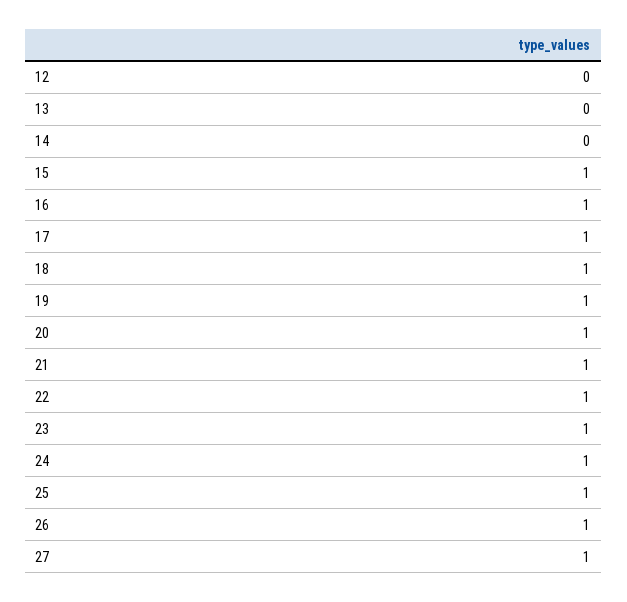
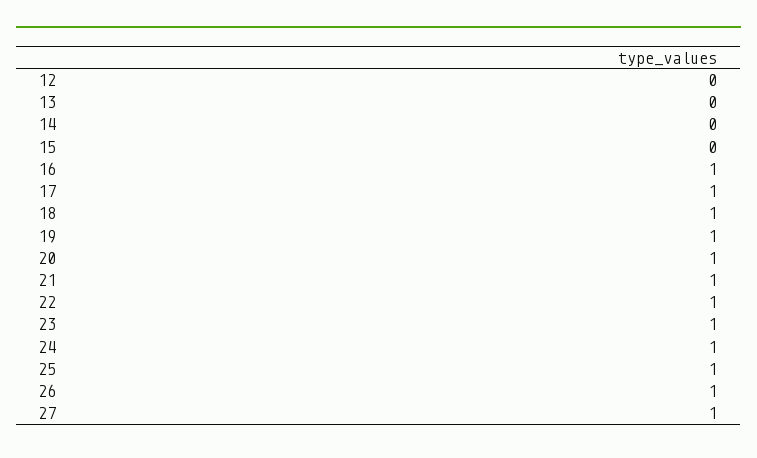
  {
    "12": 0,
    "13": 0,
    "14": 0,
-   "15": 1,
+   "15": 0,
    "16": 1,
    "17": 1,
    "18": 1,
    "19": 1,
    "20": 1,
    "21": 1,
    "22": 1,
    "23": 1,
    "24": 1,
    "25": 1,
    "26": 1,
    "27": 1
  }

